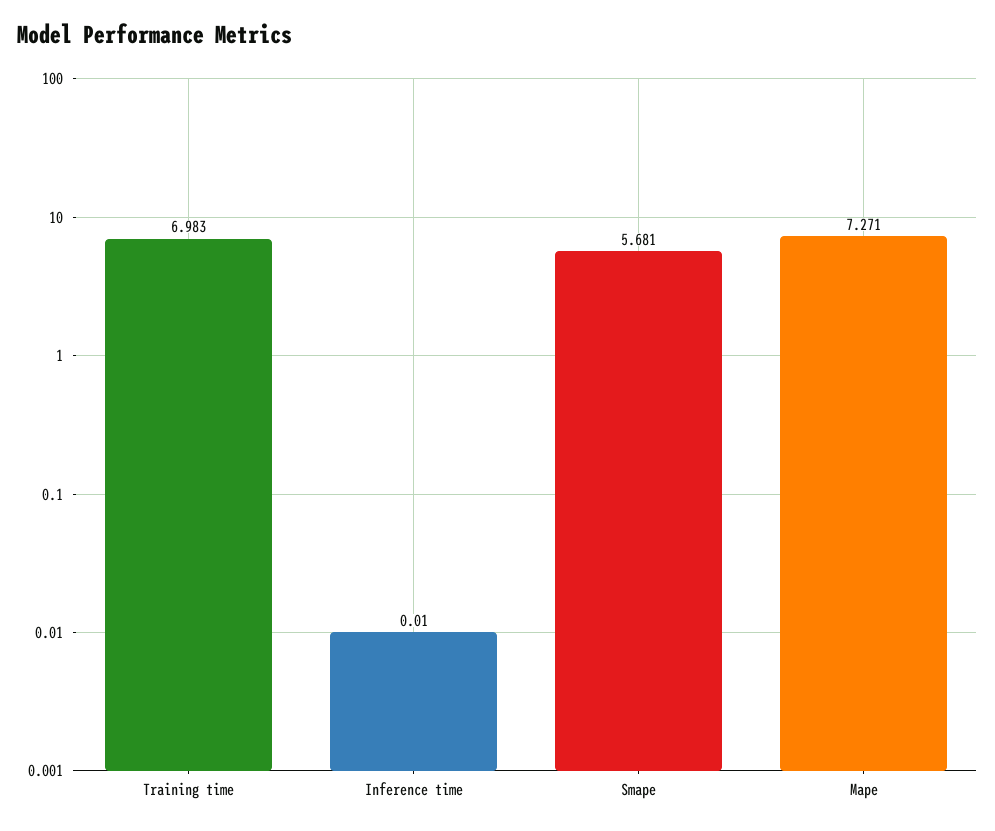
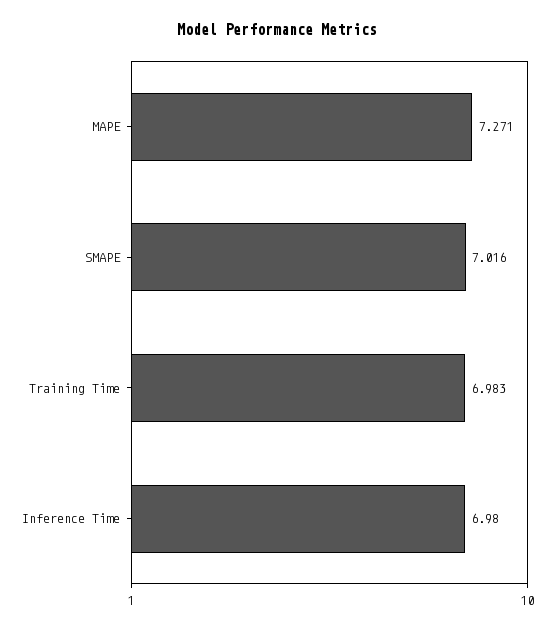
  {
    "Training time": 6.983,
-   "Inference time": 0.01,
+   "Inference time": 6.98,
-   "Smape": 5.681,
+   "Smape": 7.016,
    "Mape": 7.271
  }

